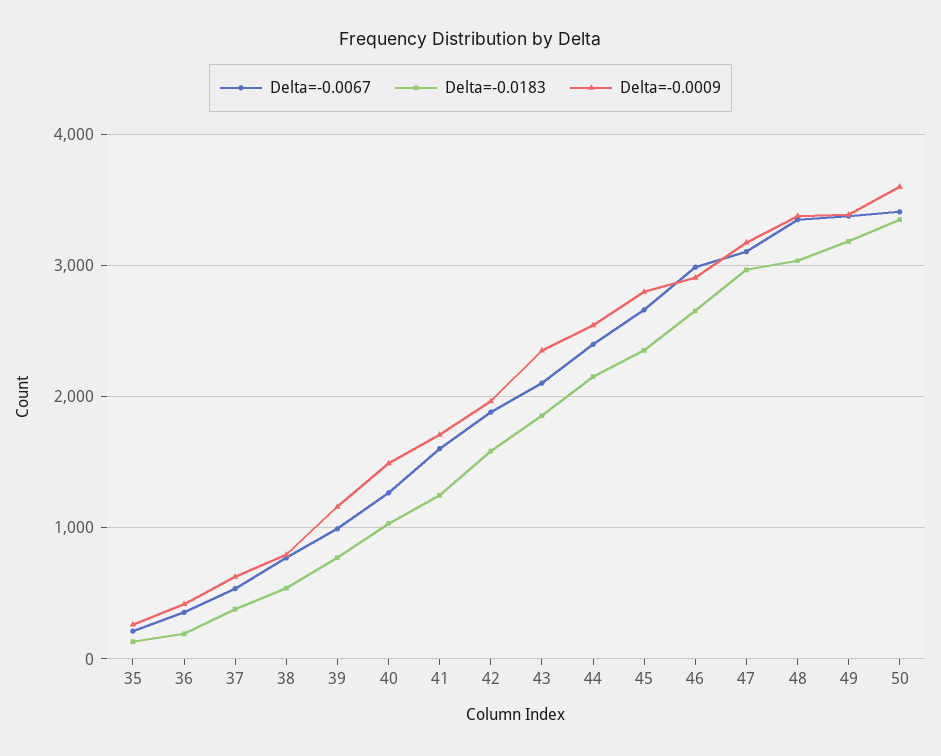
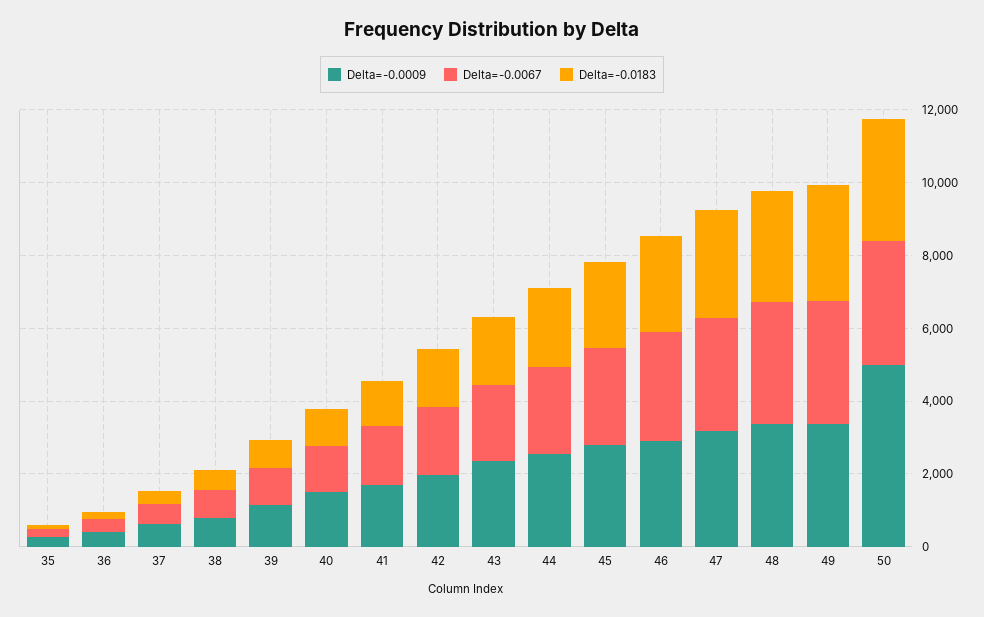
  {
    "Delta=-0.0067": {
      "35": 200,
      "36": 400,
      "37": 500,
      "38": 800,
      "39": 1000,
      "40": 1300,
      "41": 1600,
      "42": 1900,
      "43": 2100,
      "44": 2400,
      "45": 2700,
      "46": 3000,
      "47": 3100,
      "48": 3400,
      "49": 3400,
      "50": 3400
    },
    "Delta=-0.0183": {
      "35": 100,
      "36": 200,
      "37": 400,
      "38": 500,
      "39": 800,
      "40": 1000,
      "41": 1200,
      "42": 1600,
      "43": 1900,
      "44": 2200,
      "45": 2400,
      "46": 2700,
      "47": 3000,
      "48": 3000,
      "49": 3200,
      "50": 3400
    },
    "Delta=-0.0009": {
      "35": 300,
      "36": 400,
      "37": 600,
      "38": 800,
      "39": 1200,
      "40": 1500,
      "41": 1700,
      "42": 2000,
      "43": 2400,
      "44": 2500,
      "45": 2800,
      "46": 2900,
      "47": 3200,
      "48": 3400,
      "49": 3400,
-     "50": 3600
+     "50": 5000
    }
  }

